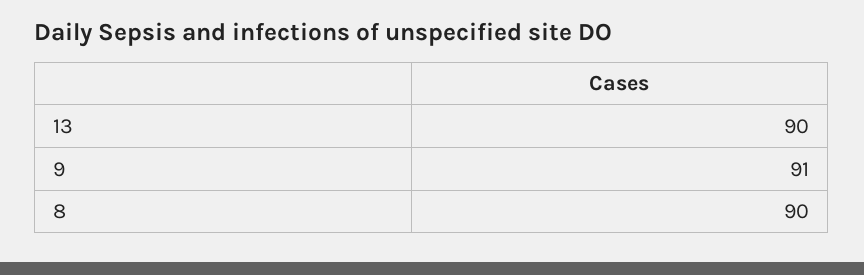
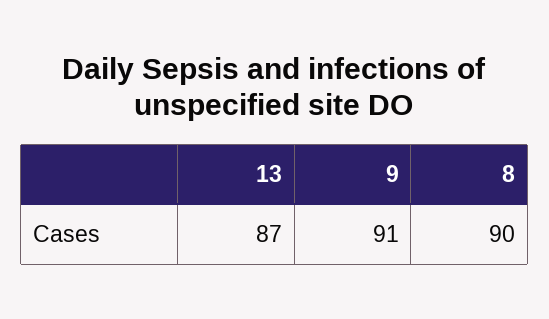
  {
-   "13": 90,
+   "13": 87,
    "9": 91,
    "8": 90
  }

